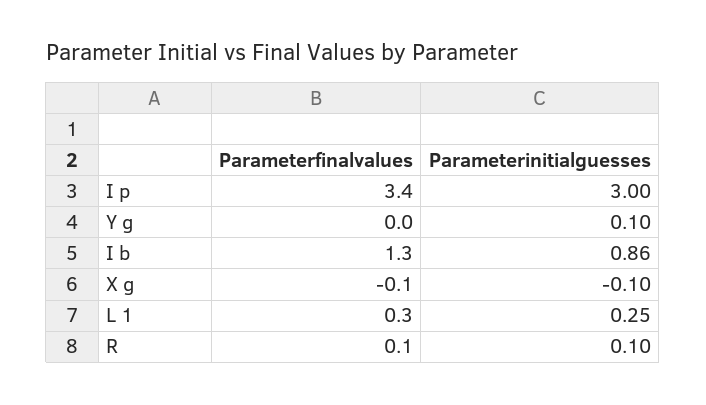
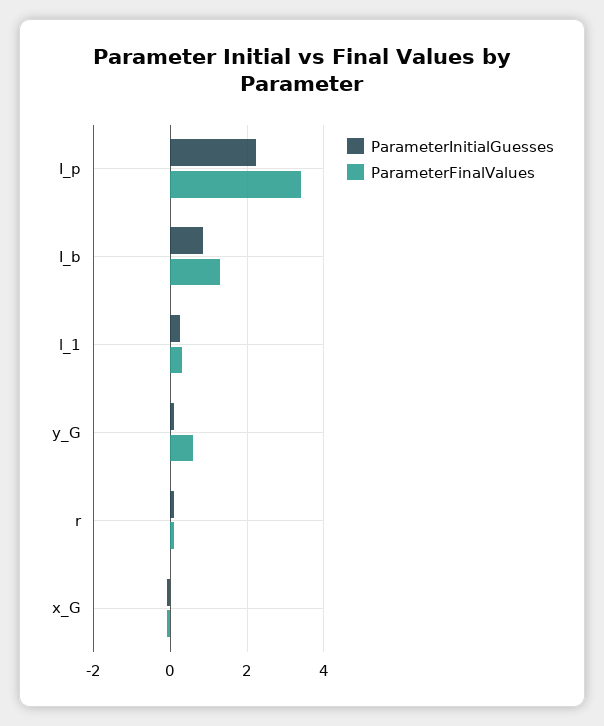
  {
    "Parameterfinalvalues": {
      "I p": 3.4,
-     "Y g": 0,
+     "Y g": 0.6,
      "I b": 1.3,
      "X g": -0.1,
      "L 1": 0.3,
      "R": 0.1
    },
    "Parameterinitialguesses": {
-     "I p": 3,
+     "I p": 2.2,
      "Y g": 0.1,
      "I b": 0.86,
      "X g": -0.1,
      "L 1": 0.25,
      "R": 0.1
    }
  }

